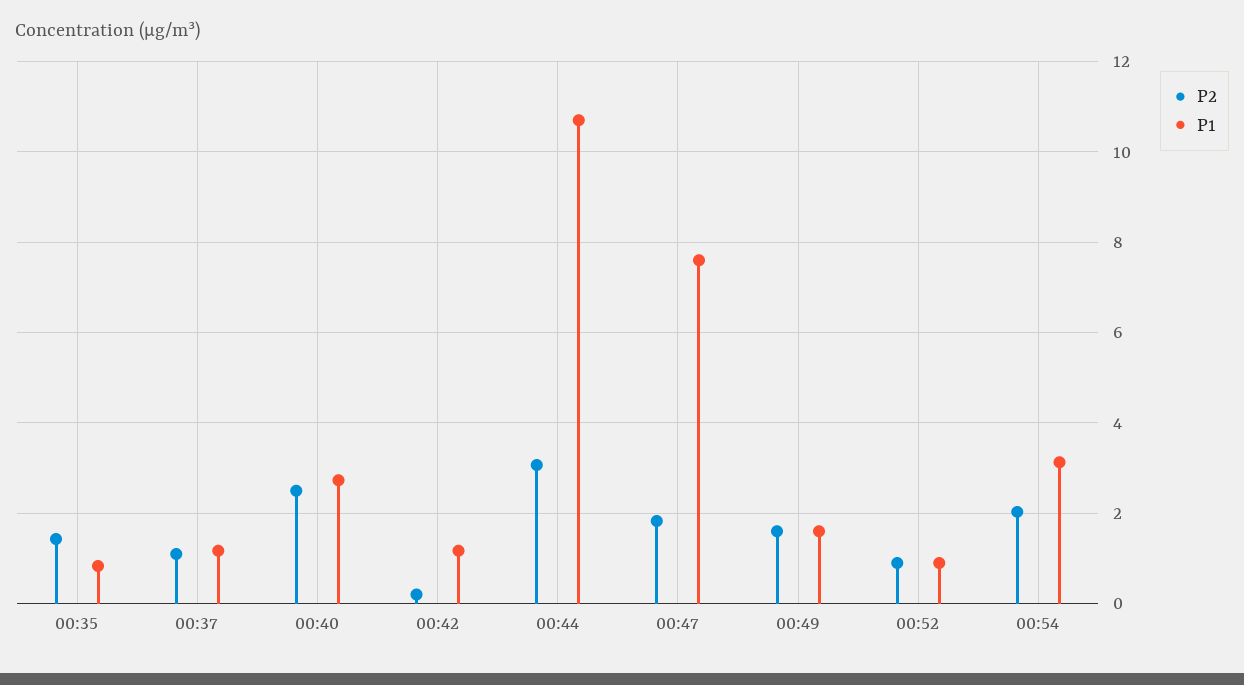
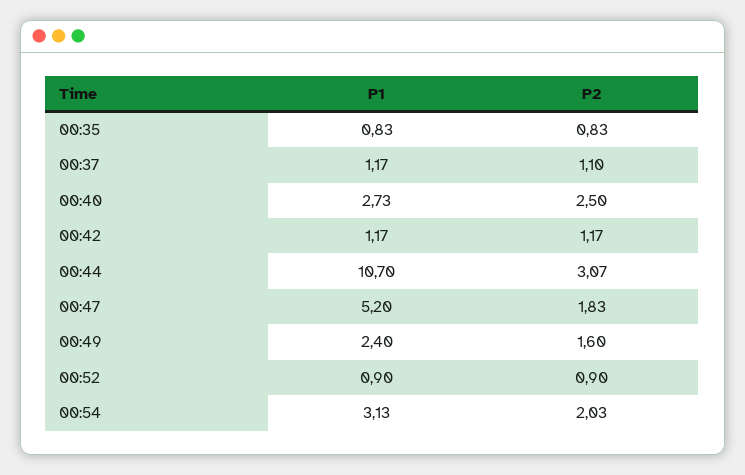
  {
    "P2": {
-     "00:35": 1.4,
+     "00:35": 0.83,
      "00:37": 1.1,
      "00:40": 2.5,
-     "00:42": 0.2,
+     "00:42": 1.17,
      "00:44": 3.07,
      "00:47": 1.83,
      "00:49": 1.6,
      "00:52": 0.9,
      "00:54": 2.03
    },
    "P1": {
      "00:35": 0.83,
      "00:37": 1.17,
      "00:40": 2.73,
      "00:42": 1.17,
      "00:44": 10.7,
-     "00:47": 7.6,
+     "00:47": 5.2,
-     "00:49": 1.6,
+     "00:49": 2.4,
      "00:52": 0.9,
      "00:54": 3.13
    }
  }

